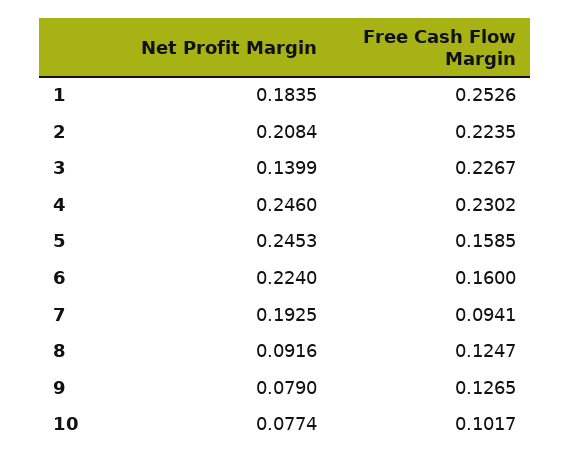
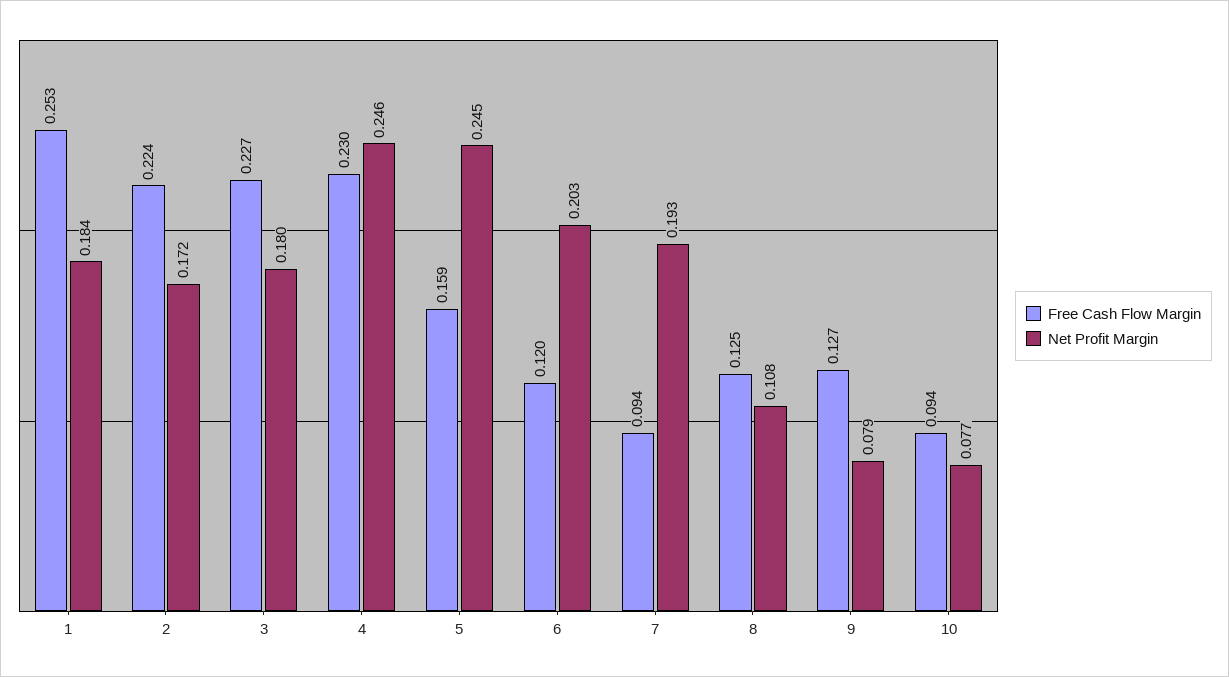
  {
    "Net Profit Margin": {
      "1": 0.1835,
-     "2": 0.2084,
+     "2": 0.172,
-     "3": 0.1399,
+     "3": 0.18,
      "4": 0.246,
      "5": 0.2453,
-     "6": 0.224,
+     "6": 0.203,
      "7": 0.1925,
-     "8": 0.0916,
+     "8": 0.108,
      "9": 0.079,
      "10": 0.0774
    },
    "Free Cash Flow Margin": {
      "1": 0.2526,
      "2": 0.2235,
      "3": 0.2267,
      "4": 0.2302,
      "5": 0.1585,
-     "6": 0.16,
+     "6": 0.12,
      "7": 0.0941,
      "8": 0.1247,
      "9": 0.1265,
-     "10": 0.1017
+     "10": 0.094
    }
  }

